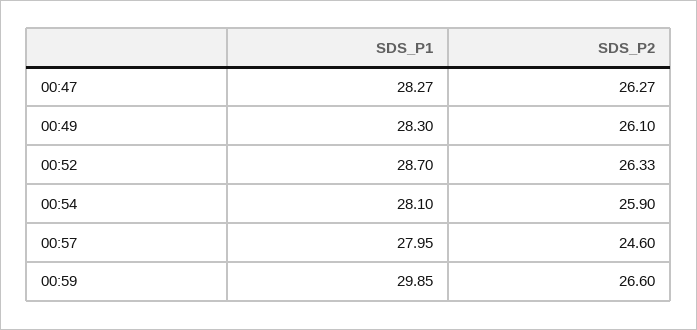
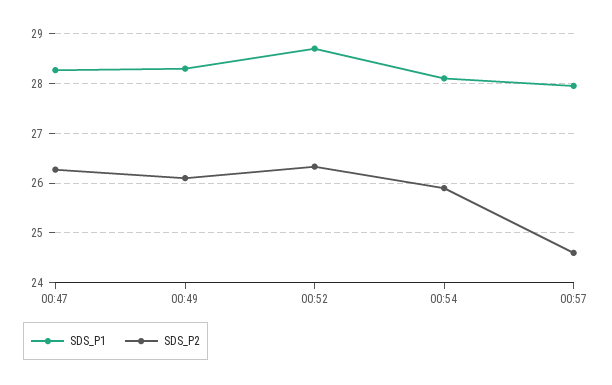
  {
    "SDS_P1": {
      "00:47": 28.27,
      "00:49": 28.3,
      "00:52": 28.7,
      "00:54": 28.1,
-     "00:57": 27.95,
+     "00:57": 27.95
-     "00:59": 29.85
    },
    "SDS_P2": {
      "00:47": 26.27,
      "00:49": 26.1,
      "00:52": 26.33,
      "00:54": 25.9,
-     "00:57": 24.6,
+     "00:57": 24.6
-     "00:59": 26.6
    }
  }

